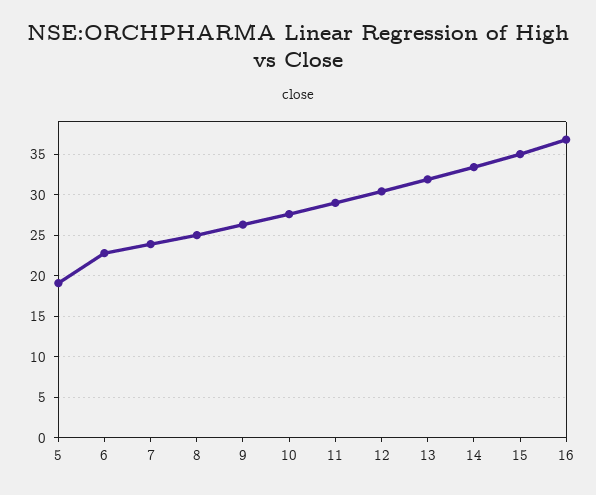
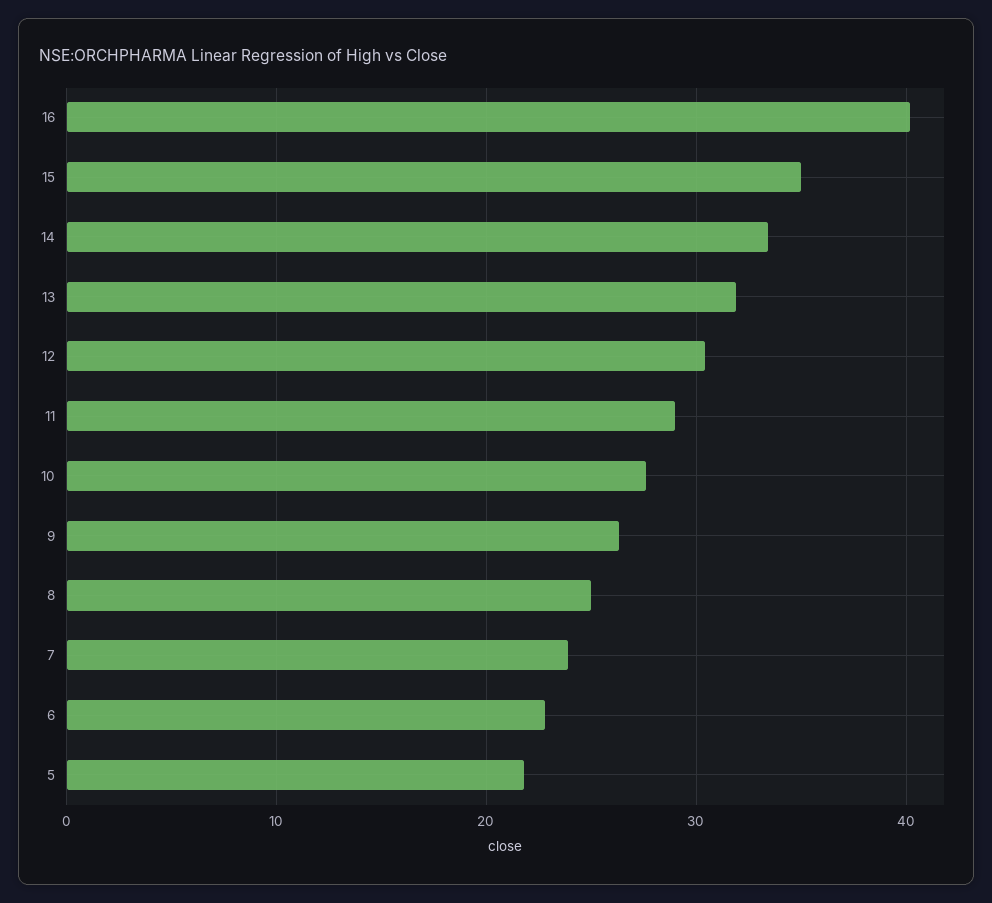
  {
-   "5": 19,
+   "5": 22,
    "6": 23,
    "7": 24,
    "8": 25,
    "9": 26,
    "10": 28,
    "11": 29,
    "12": 30,
    "13": 32,
    "14": 33,
    "15": 35,
-   "16": 37
+   "16": 40
  }

